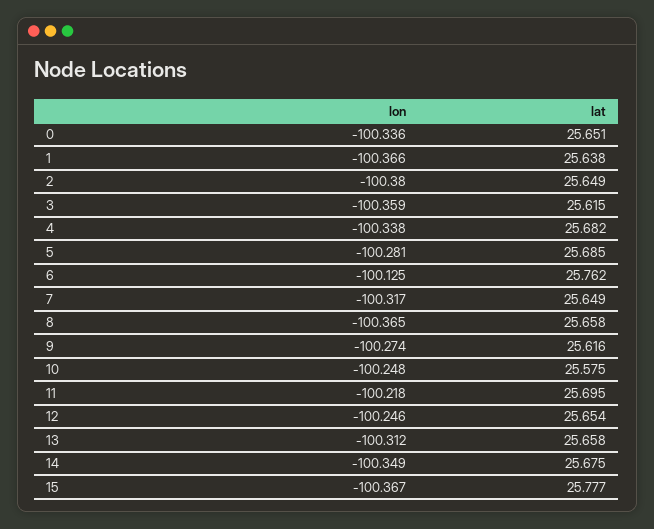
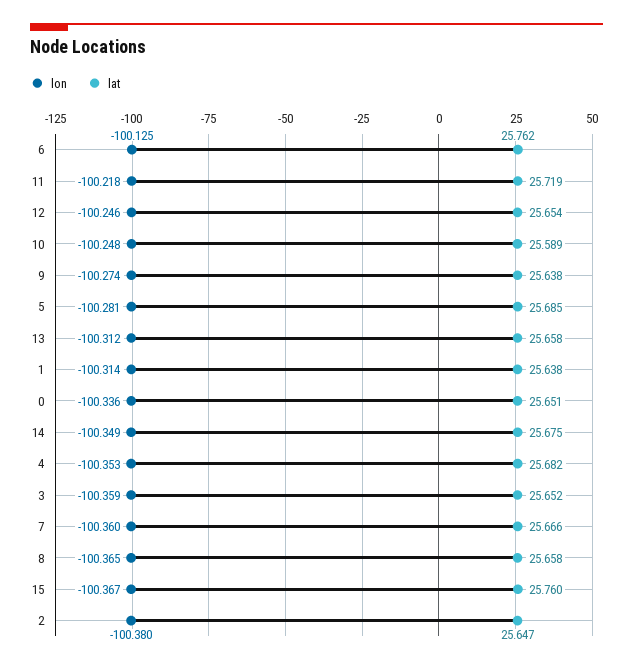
  {
    "lon": {
      "0": -100.336,
-     "1": -100.366,
+     "1": -100.314,
      "2": -100.38,
      "3": -100.359,
-     "4": -100.338,
+     "4": -100.353,
      "5": -100.281,
      "6": -100.125,
-     "7": -100.317,
+     "7": -100.36,
      "8": -100.365,
      "9": -100.274,
      "10": -100.248,
      "11": -100.218,
      "12": -100.246,
      "13": -100.312,
      "14": -100.349,
      "15": -100.367
    },
    "lat": {
      "0": 25.651,
      "1": 25.638,
-     "2": 25.649,
+     "2": 25.647,
-     "3": 25.615,
+     "3": 25.652,
      "4": 25.682,
      "5": 25.685,
      "6": 25.762,
-     "7": 25.649,
+     "7": 25.666,
      "8": 25.658,
-     "9": 25.616,
+     "9": 25.638,
-     "10": 25.575,
+     "10": 25.589,
-     "11": 25.695,
+     "11": 25.719,
      "12": 25.654,
      "13": 25.658,
      "14": 25.675,
-     "15": 25.777
+     "15": 25.76
    }
  }

